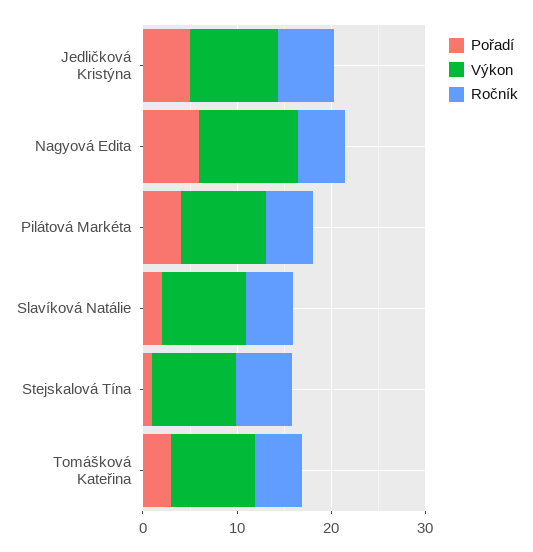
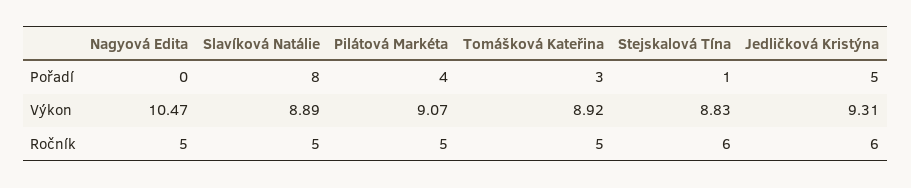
  {
    "Pořadí": {
      "Jedličková Kristýna": 5,
-     "Nagyová Edita": 6,
+     "Nagyová Edita": 0,
      "Pilátová Markéta": 4,
-     "Slavíková Natálie": 2,
+     "Slavíková Natálie": 8,
      "Stejskalová Tína": 1,
      "Tomášková Kateřina": 3
    },
    "Výkon": {
      "Jedličková Kristýna": 9.31,
      "Nagyová Edita": 10.47,
      "Pilátová Markéta": 9.07,
      "Slavíková Natálie": 8.89,
      "Stejskalová Tína": 8.83,
      "Tomášková Kateřina": 8.92
    },
    "Ročník": {
      "Jedličková Kristýna": 6,
      "Nagyová Edita": 5,
      "Pilátová Markéta": 5,
      "Slavíková Natálie": 5,
      "Stejskalová Tína": 6,
      "Tomášková Kateřina": 5
    }
  }

